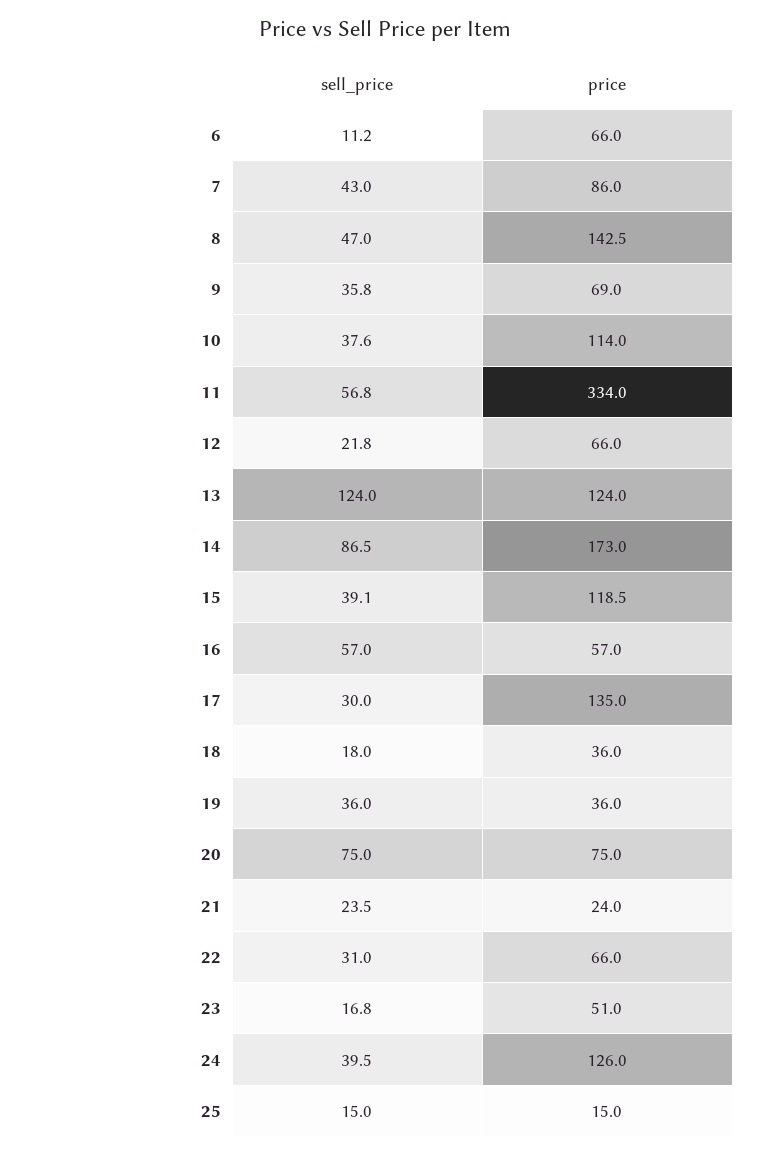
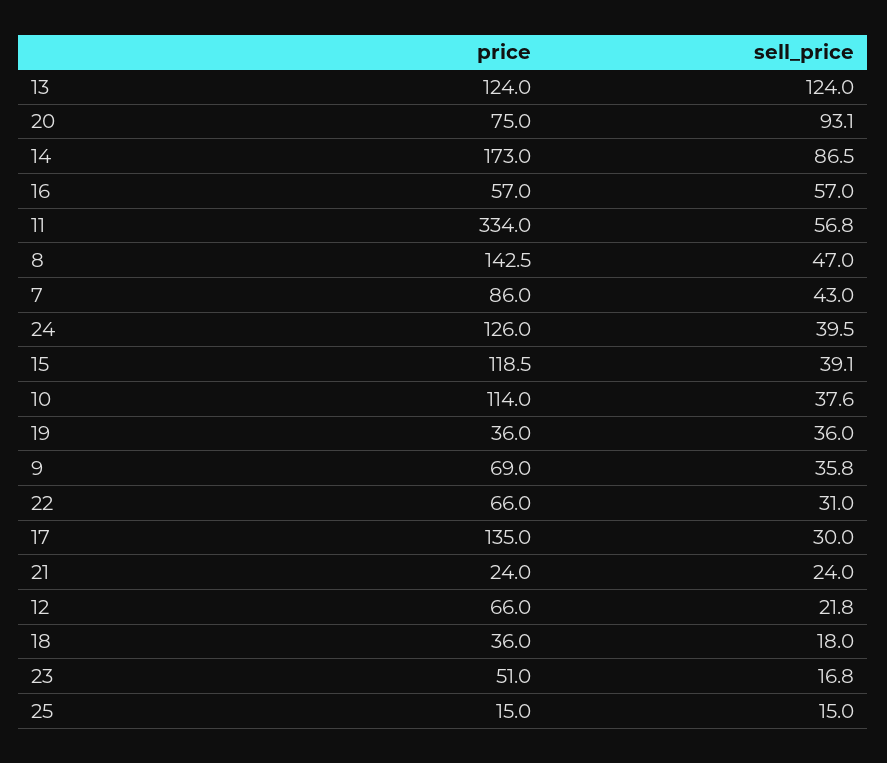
  {
    "sell_price": {
-     "6": 11.2,
      "7": 43,
      "8": 47,
      "9": 35.8,
      "10": 37.6,
      "11": 56.8,
      "12": 21.8,
      "13": 124,
      "14": 86.5,
      "15": 39.1,
      "16": 57,
      "17": 30,
      "18": 18,
      "19": 36,
-     "20": 75,
+     "20": 93.1,
-     "21": 23.5,
+     "21": 24,
      "22": 31,
      "23": 16.8,
      "24": 39.5,
      "25": 15
    },
    "price": {
-     "6": 66,
      "7": 86,
      "8": 142.5,
      "9": 69,
      "10": 114,
      "11": 334,
      "12": 66,
      "13": 124,
      "14": 173,
      "15": 118.5,
      "16": 57,
      "17": 135,
      "18": 36,
      "19": 36,
      "20": 75,
      "21": 24,
      "22": 66,
      "23": 51,
      "24": 126,
      "25": 15
    }
  }

